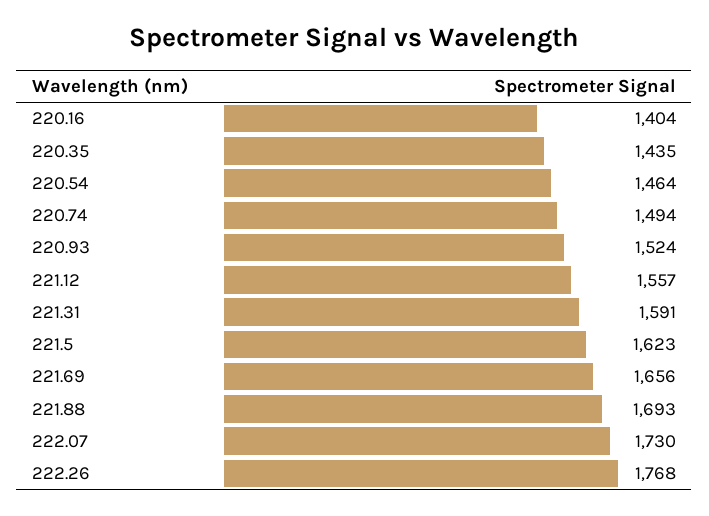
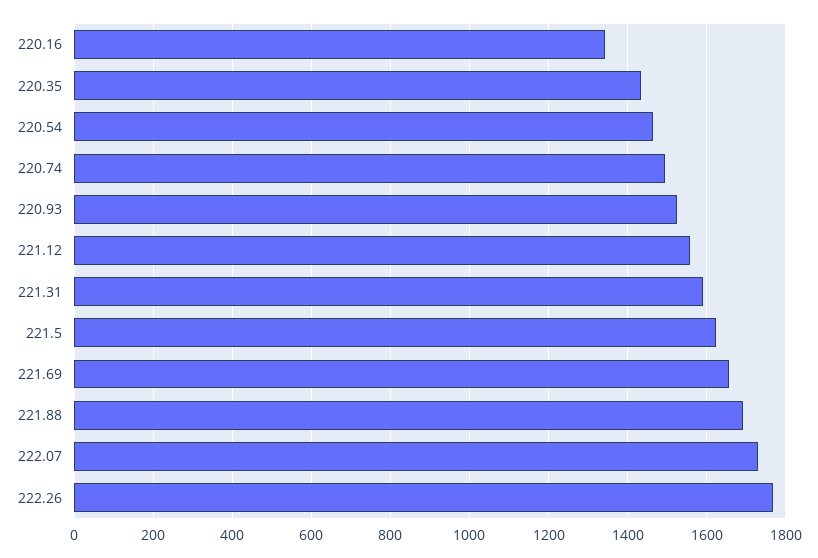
  {
-   "220.16": 1404,
+   "220.16": 1340,
    "220.35": 1435,
    "220.54": 1464,
    "220.74": 1494,
    "220.93": 1524,
    "221.12": 1557,
    "221.31": 1591,
    "221.5": 1623,
    "221.69": 1656,
    "221.88": 1693,
    "222.07": 1730,
    "222.26": 1768
  }

